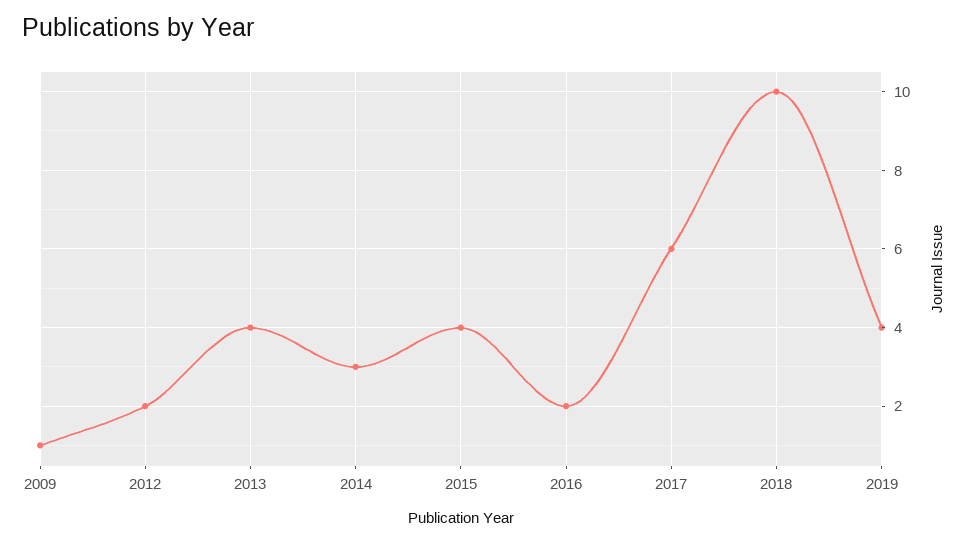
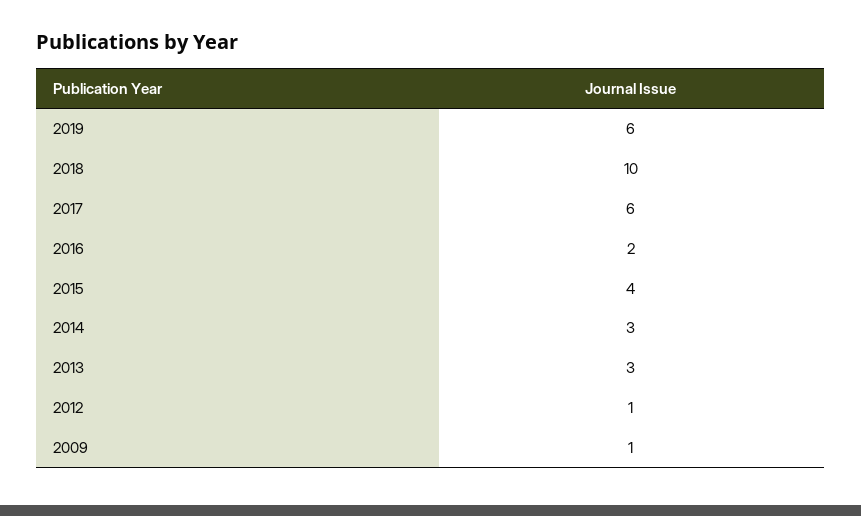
  {
    "2009": 1,
-   "2012": 2,
+   "2012": 1,
-   "2013": 4,
+   "2013": 3,
    "2014": 3,
    "2015": 4,
    "2016": 2,
    "2017": 6,
    "2018": 10,
-   "2019": 4
+   "2019": 6
  }

